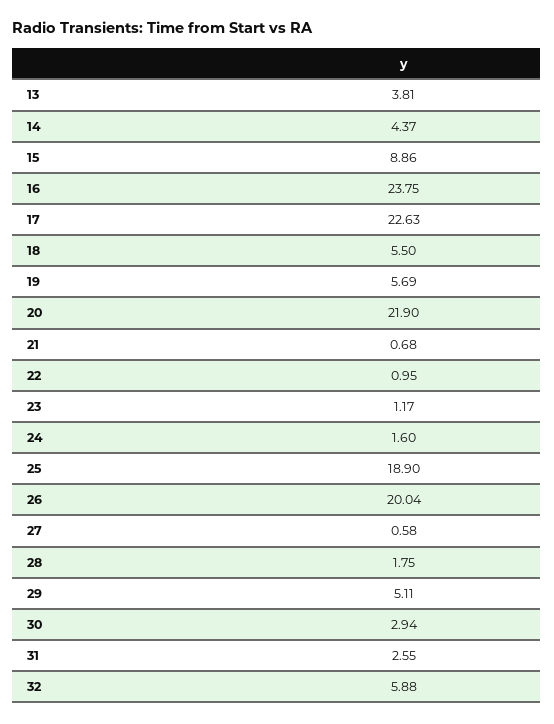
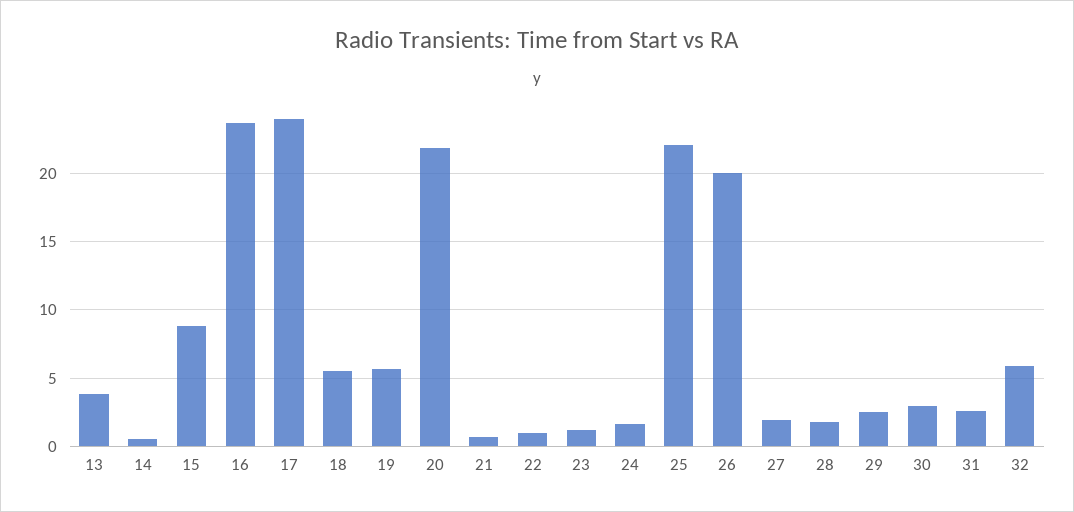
  {
    "13": 3.81,
-   "14": 4.37,
+   "14": 0.5,
    "15": 8.86,
    "16": 23.75,
-   "17": 22.63,
+   "17": 24,
    "18": 5.5,
    "19": 5.69,
    "20": 21.9,
    "21": 0.68,
    "22": 0.95,
    "23": 1.17,
    "24": 1.6,
-   "25": 18.9,
+   "25": 22,
    "26": 20.04,
-   "27": 0.58,
+   "27": 2,
    "28": 1.75,
-   "29": 5.11,
+   "29": 2.5,
    "30": 2.94,
    "31": 2.55,
    "32": 5.88
  }

